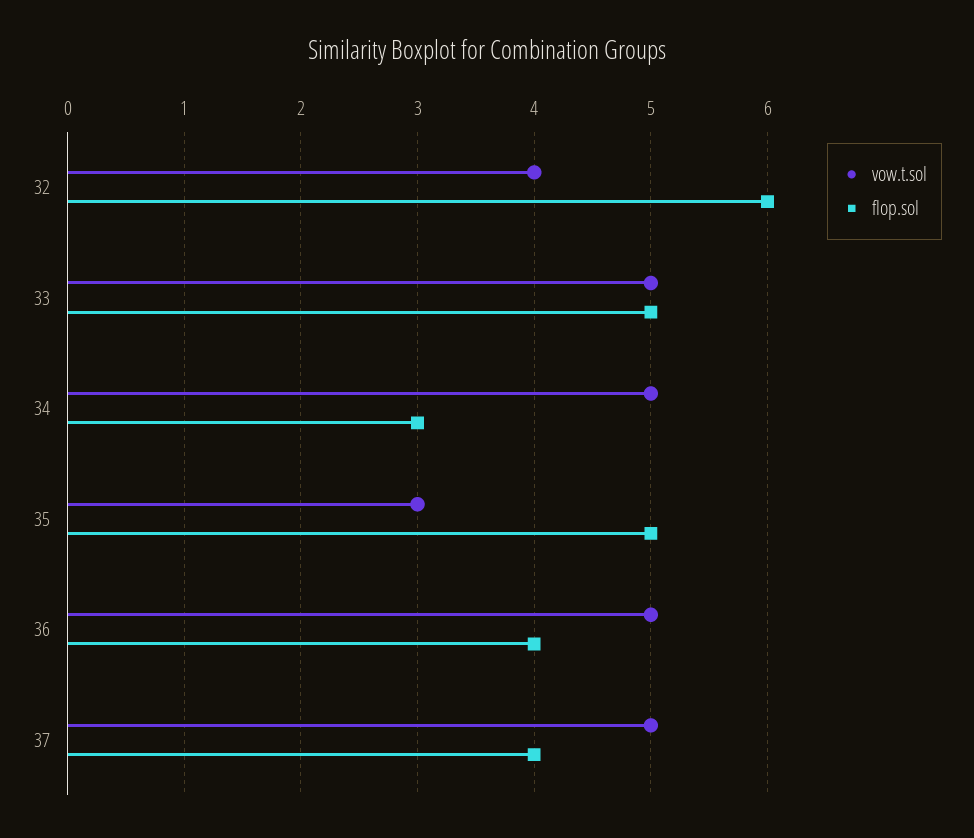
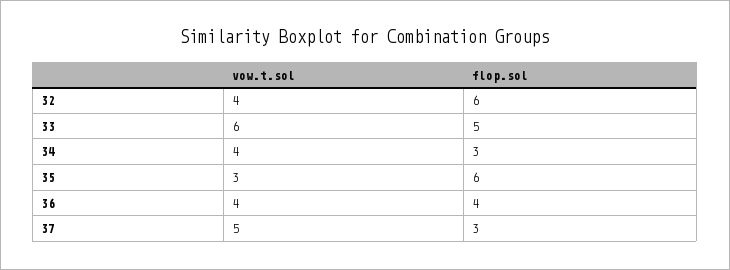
  {
    "vow.t.sol": {
      "32": 4,
-     "33": 5,
+     "33": 6,
-     "34": 5,
+     "34": 4,
      "35": 3,
-     "36": 5,
+     "36": 4,
      "37": 5
    },
    "flop.sol": {
      "32": 6,
      "33": 5,
      "34": 3,
-     "35": 5,
+     "35": 6,
      "36": 4,
-     "37": 4
+     "37": 3
    }
  }

